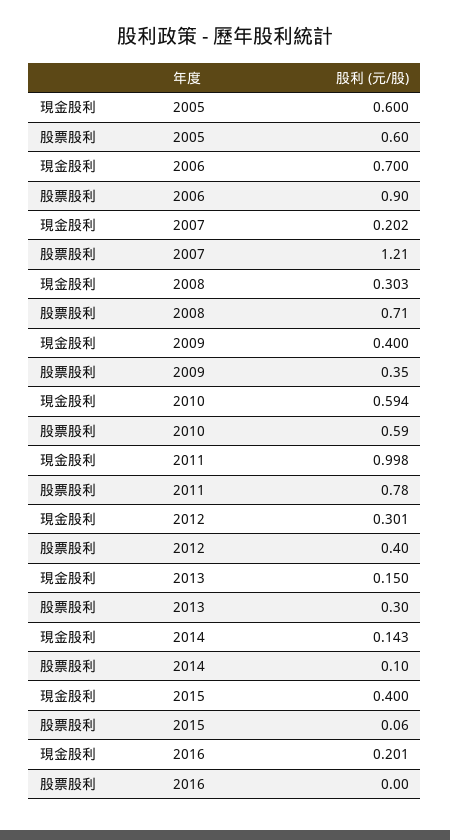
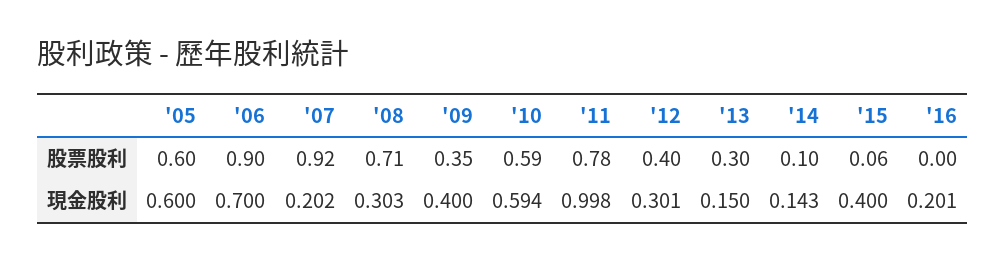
  {
    "現金股利": {
      "2005": 0.6,
      "2006": 0.7,
      "2007": 0.202,
      "2008": 0.303,
      "2009": 0.4,
      "2010": 0.594,
      "2011": 0.998,
      "2012": 0.301,
      "2013": 0.15,
      "2014": 0.143,
      "2015": 0.4,
      "2016": 0.201
    },
    "股票股利": {
      "2005": 0.6,
      "2006": 0.9,
-     "2007": 1.21,
+     "2007": 0.92,
      "2008": 0.71,
      "2009": 0.35,
      "2010": 0.59,
      "2011": 0.78,
      "2012": 0.4,
      "2013": 0.3,
      "2014": 0.1,
      "2015": 0.06,
      "2016": 0
    }
  }

